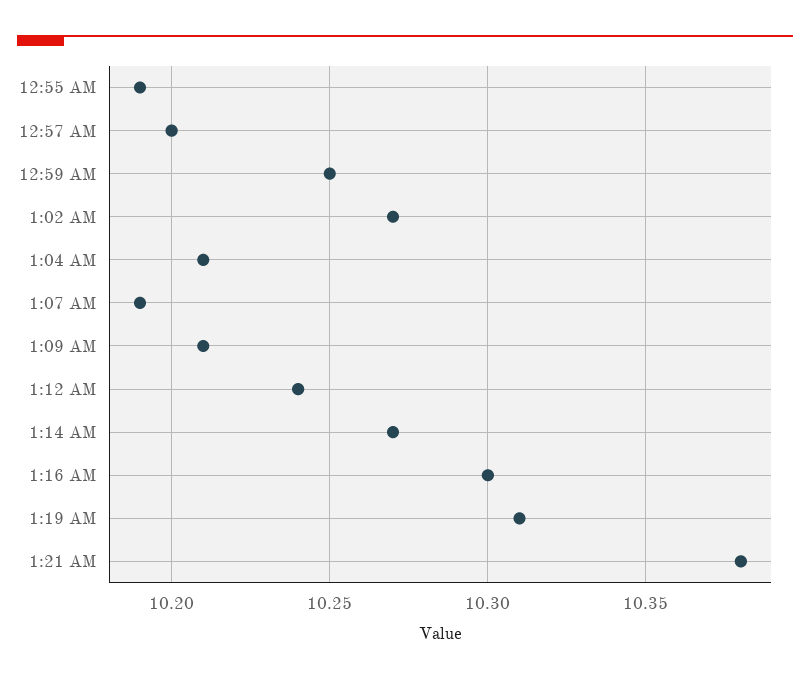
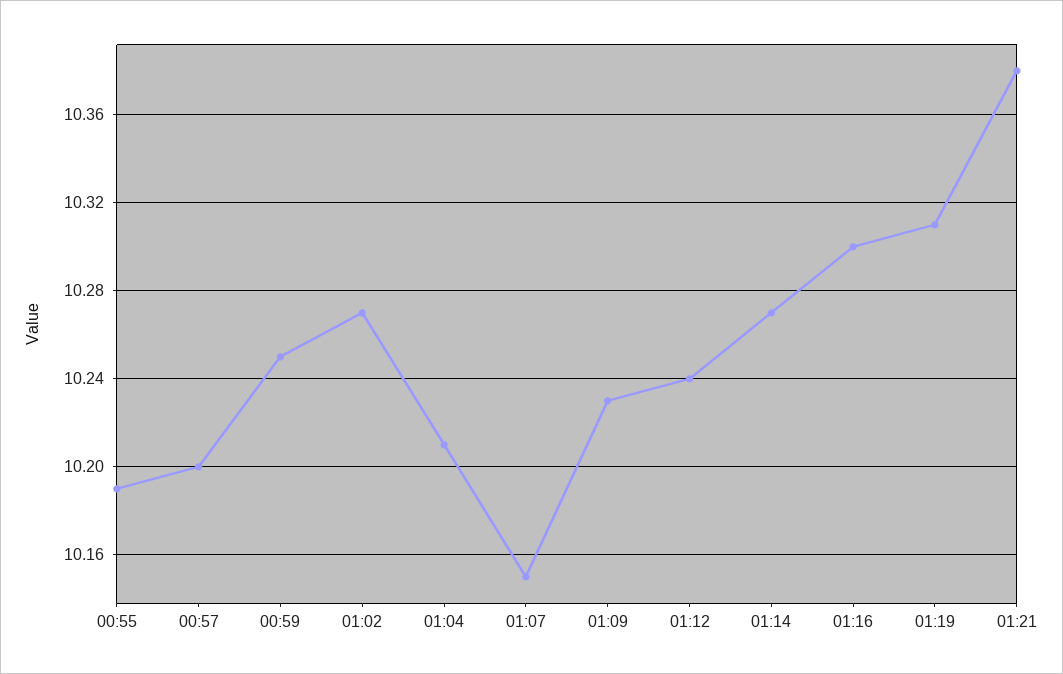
  {
    "12:55 AM": 10.19,
    "12:57 AM": 10.2,
    "12:59 AM": 10.25,
    "1:02 AM": 10.27,
    "1:04 AM": 10.21,
-   "1:07 AM": 10.19,
+   "1:07 AM": 10.15,
-   "1:09 AM": 10.21,
+   "1:09 AM": 10.23,
    "1:12 AM": 10.24,
    "1:14 AM": 10.27,
    "1:16 AM": 10.3,
    "1:19 AM": 10.31,
    "1:21 AM": 10.38
  }

